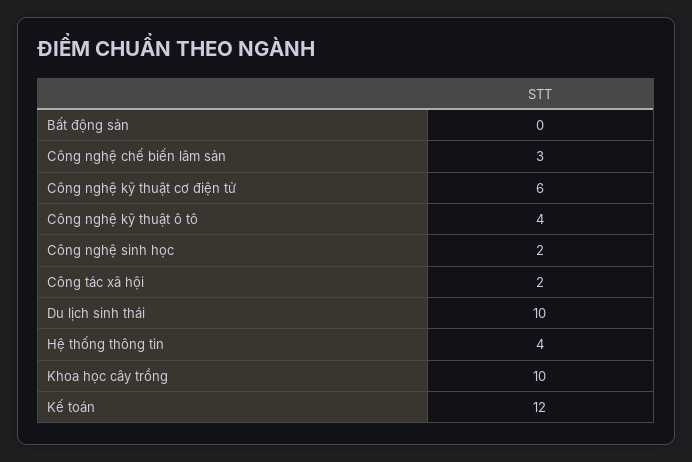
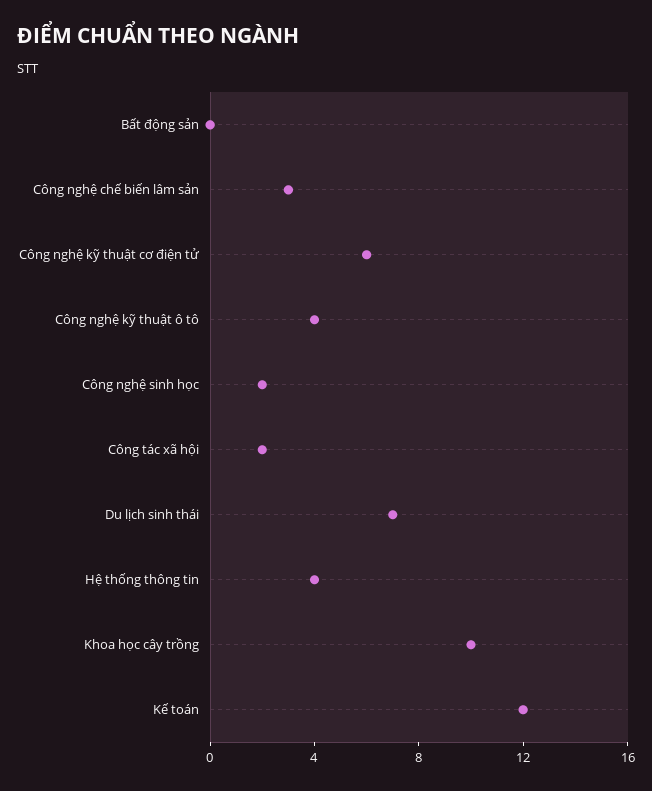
  {
    "Bất động sản": 0,
    "Công nghệ chế biến lâm sản": 3,
    "Công nghệ kỹ thuật cơ điện tử": 6,
    "Công nghệ kỹ thuật ô tô": 4,
    "Công nghệ sinh học": 2,
    "Công tác xã hội": 2,
-   "Du lịch sinh thái": 10,
+   "Du lịch sinh thái": 7,
    "Hệ thống thông tin": 4,
    "Khoa học cây trồng": 10,
    "Kế toán": 12
  }

